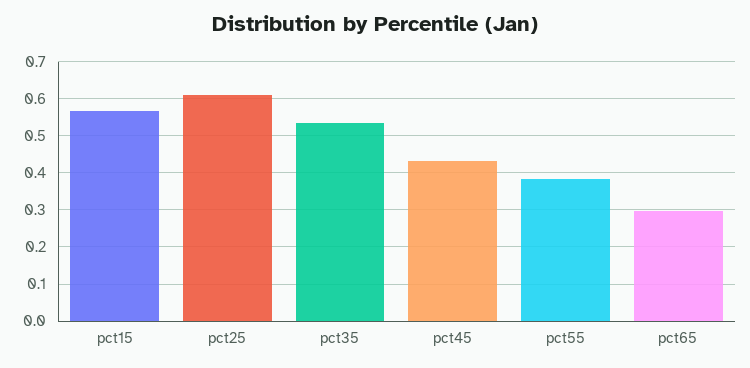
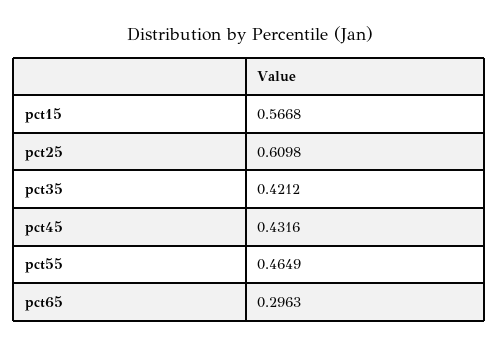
  {
    "pct15": 0.5668,
    "pct25": 0.6098,
-   "pct35": 0.54,
+   "pct35": 0.4212,
    "pct45": 0.4316,
-   "pct55": 0.38,
+   "pct55": 0.4649,
    "pct65": 0.2963
  }

